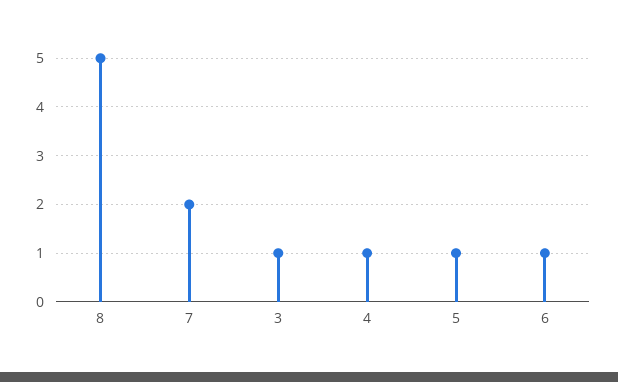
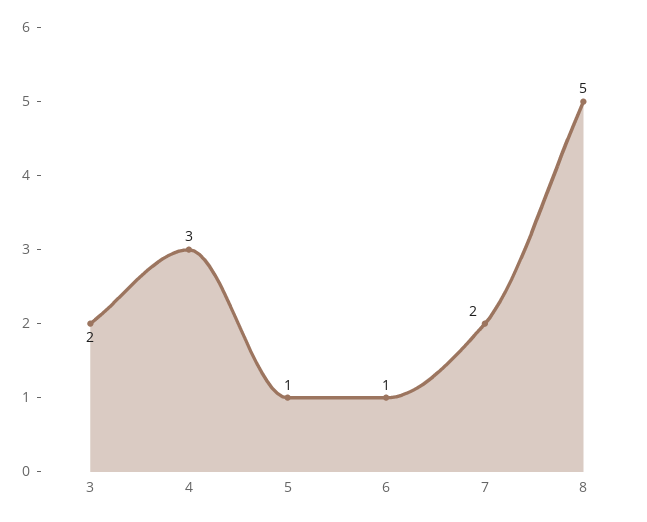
  {
    "8": 5,
    "7": 2,
-   "3": 1,
+   "3": 2,
-   "4": 1,
+   "4": 3,
    "5": 1,
    "6": 1
  }

